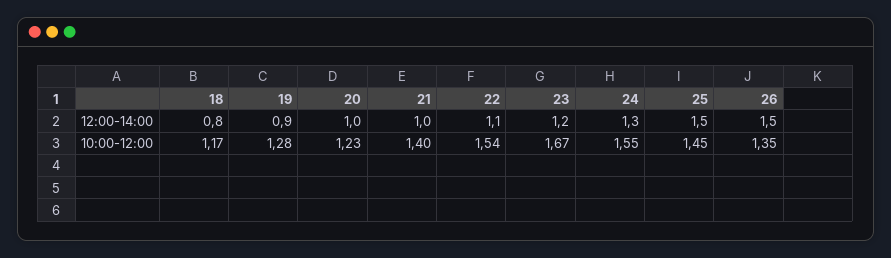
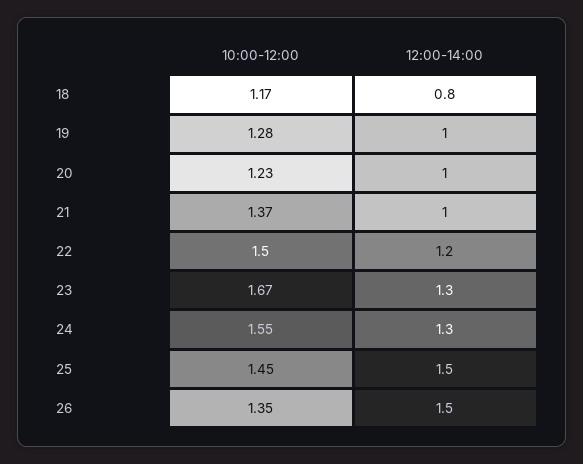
  {
    "18": {
      "12:00-14:00": 0.8,
      "10:00-12:00": 1.17
    },
    "19": {
-     "12:00-14:00": 0.9,
+     "12:00-14:00": 1,
      "10:00-12:00": 1.28
    },
    "20": {
      "12:00-14:00": 1,
      "10:00-12:00": 1.23
    },
    "21": {
      "12:00-14:00": 1,
-     "10:00-12:00": 1.4
+     "10:00-12:00": 1.37
    },
    "22": {
-     "12:00-14:00": 1.1,
+     "12:00-14:00": 1.2,
-     "10:00-12:00": 1.54
+     "10:00-12:00": 1.5
    },
    "23": {
-     "12:00-14:00": 1.2,
+     "12:00-14:00": 1.3,
      "10:00-12:00": 1.67
    },
    "24": {
      "12:00-14:00": 1.3,
      "10:00-12:00": 1.55
    },
    "25": {
      "12:00-14:00": 1.5,
      "10:00-12:00": 1.45
    },
    "26": {
      "12:00-14:00": 1.5,
      "10:00-12:00": 1.35
    }
  }

